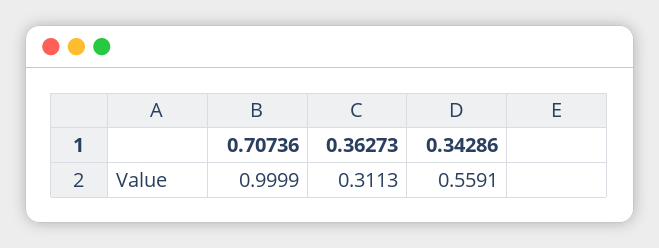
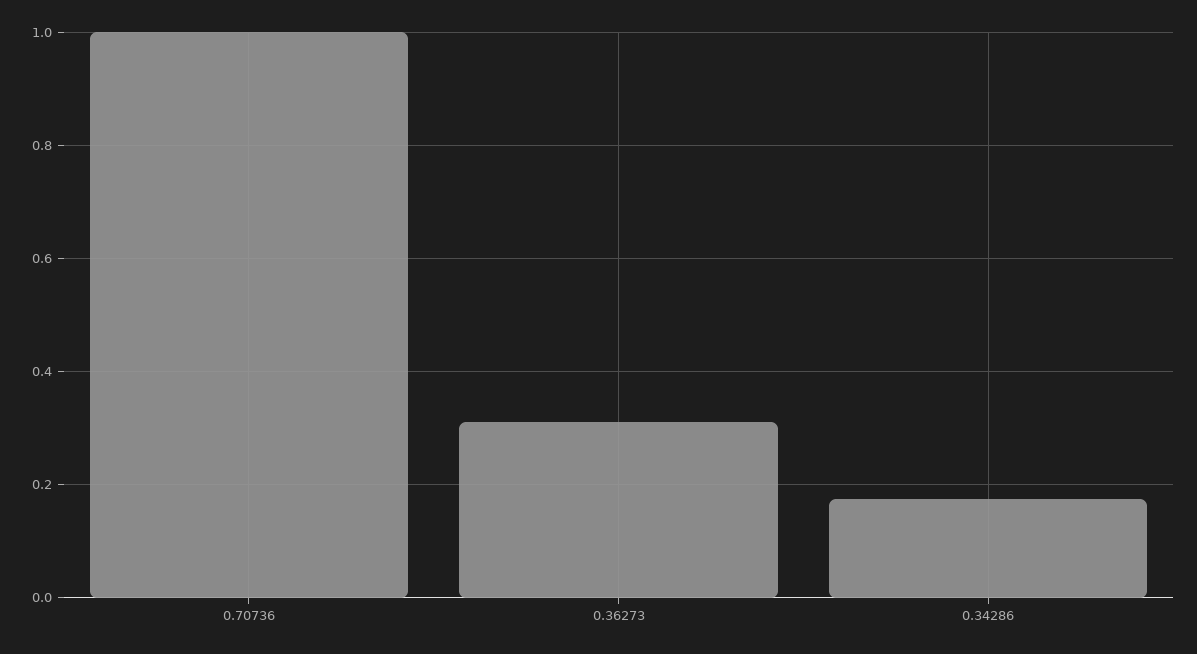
  {
    "0.70736": 0.9999,
    "0.36273": 0.3113,
-   "0.34286": 0.5591
+   "0.34286": 0.18
  }

